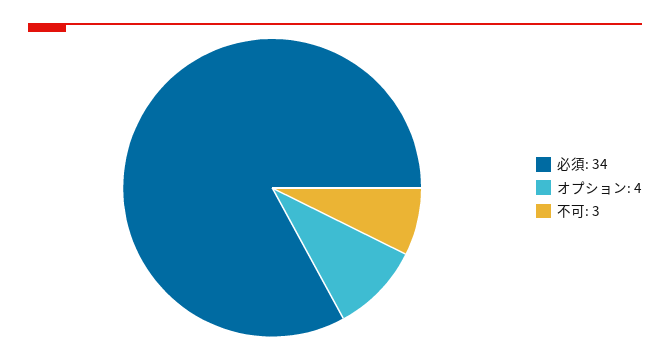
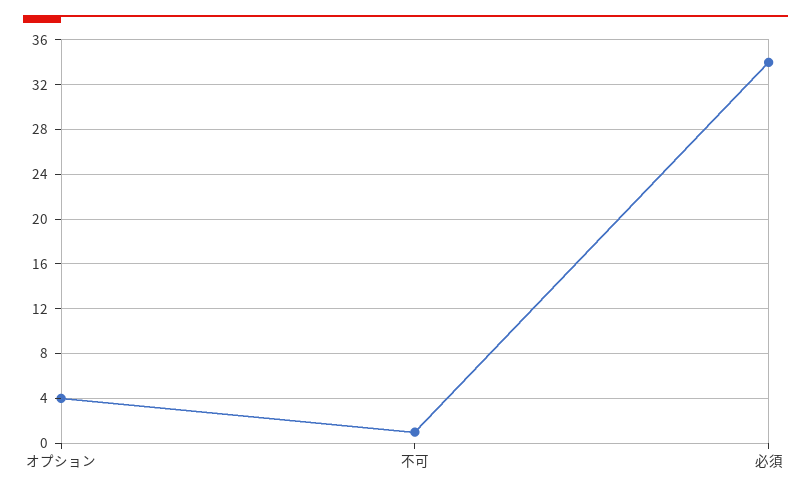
  {
    "必須": 34,
    "オプション": 4,
-   "不可": 3
+   "不可": 1
  }

